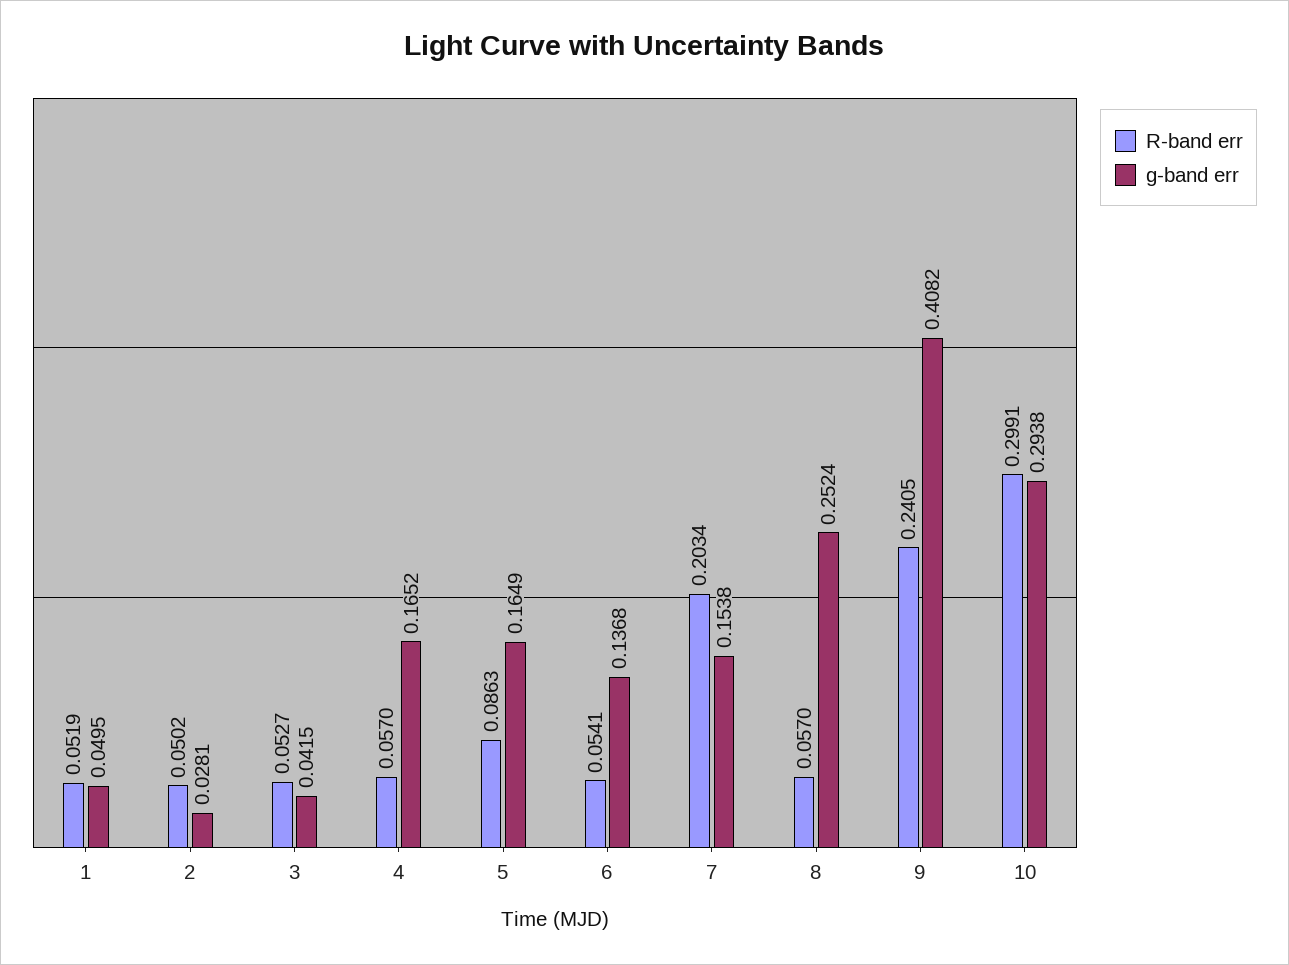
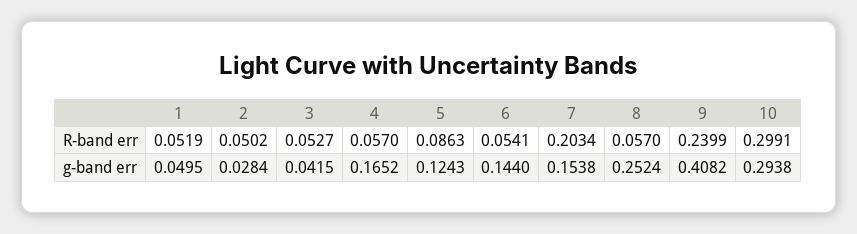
  {
    "R-band err": {
      "1": 0.0519,
      "2": 0.0502,
      "3": 0.0527,
      "4": 0.057,
      "5": 0.0863,
      "6": 0.0541,
      "7": 0.2034,
      "8": 0.057,
-     "9": 0.2405,
+     "9": 0.2399,
      "10": 0.2991
    },
    "g-band err": {
      "1": 0.0495,
-     "2": 0.0281,
+     "2": 0.0284,
      "3": 0.0415,
      "4": 0.1652,
-     "5": 0.1649,
+     "5": 0.1243,
-     "6": 0.1368,
+     "6": 0.144,
      "7": 0.1538,
      "8": 0.2524,
      "9": 0.4082,
      "10": 0.2938
    }
  }

